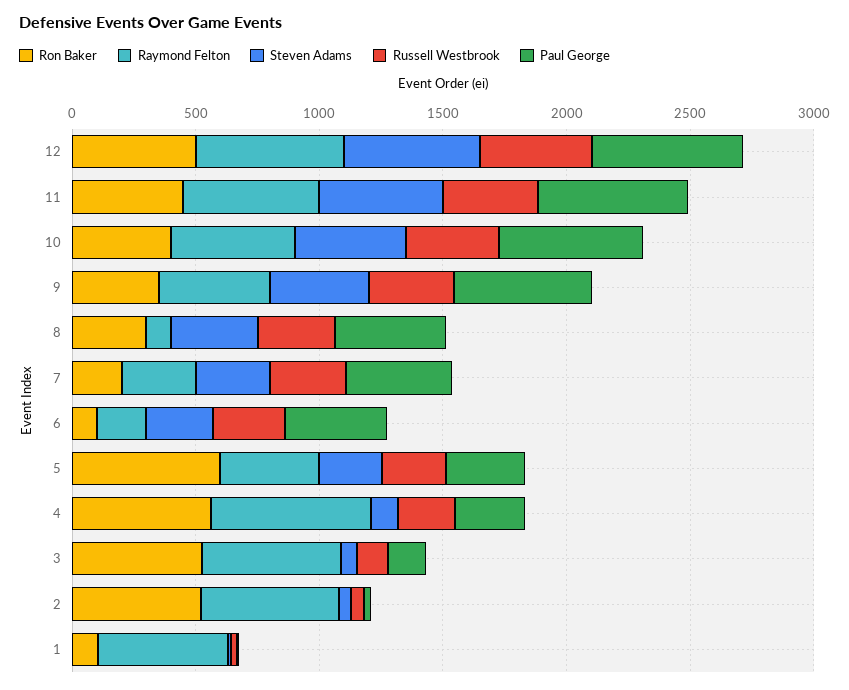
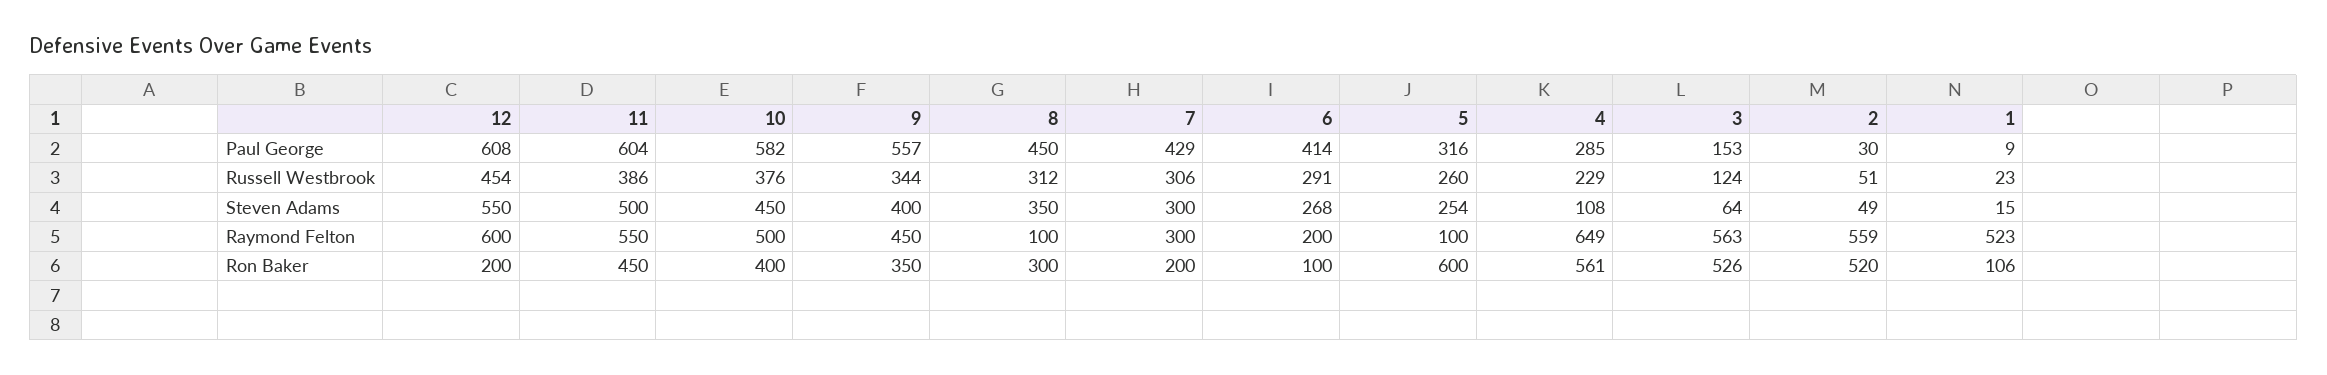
  {
    "Ron Baker": {
-     "12": 500,
+     "12": 200,
      "11": 450,
      "10": 400,
      "9": 350,
      "8": 300,
      "7": 200,
      "6": 100,
      "5": 600,
      "4": 561,
      "3": 526,
      "2": 520,
      "1": 106
    },
    "Raymond Felton": {
      "12": 600,
      "11": 550,
      "10": 500,
      "9": 450,
      "8": 100,
      "7": 300,
      "6": 200,
-     "5": 400,
+     "5": 100,
      "4": 649,
      "3": 563,
      "2": 559,
      "1": 523
    },
    "Steven Adams": {
      "12": 550,
      "11": 500,
      "10": 450,
      "9": 400,
      "8": 350,
      "7": 300,
      "6": 268,
      "5": 254,
      "4": 108,
      "3": 64,
      "2": 49,
      "1": 15
    },
    "Russell Westbrook": {
      "12": 454,
      "11": 386,
      "10": 376,
      "9": 344,
      "8": 312,
      "7": 306,
      "6": 291,
      "5": 260,
      "4": 229,
      "3": 124,
      "2": 51,
      "1": 23
    },
    "Paul George": {
      "12": 608,
      "11": 604,
      "10": 582,
      "9": 557,
      "8": 450,
      "7": 429,
      "6": 414,
      "5": 316,
      "4": 285,
      "3": 153,
      "2": 30,
      "1": 9
    }
  }

